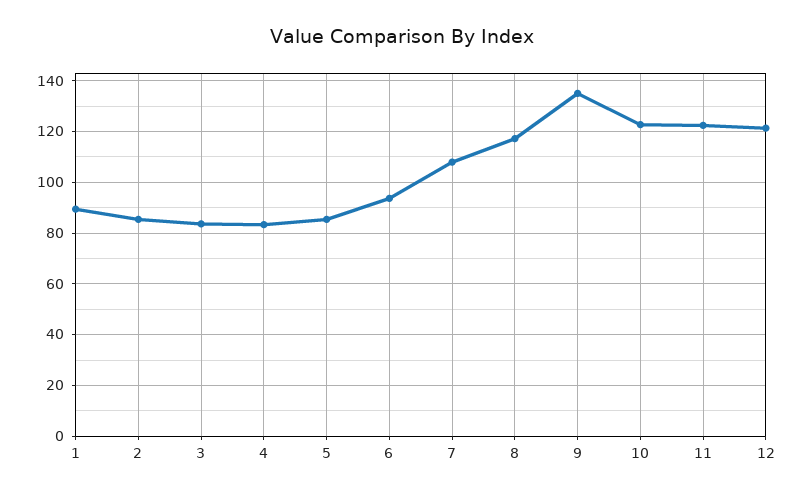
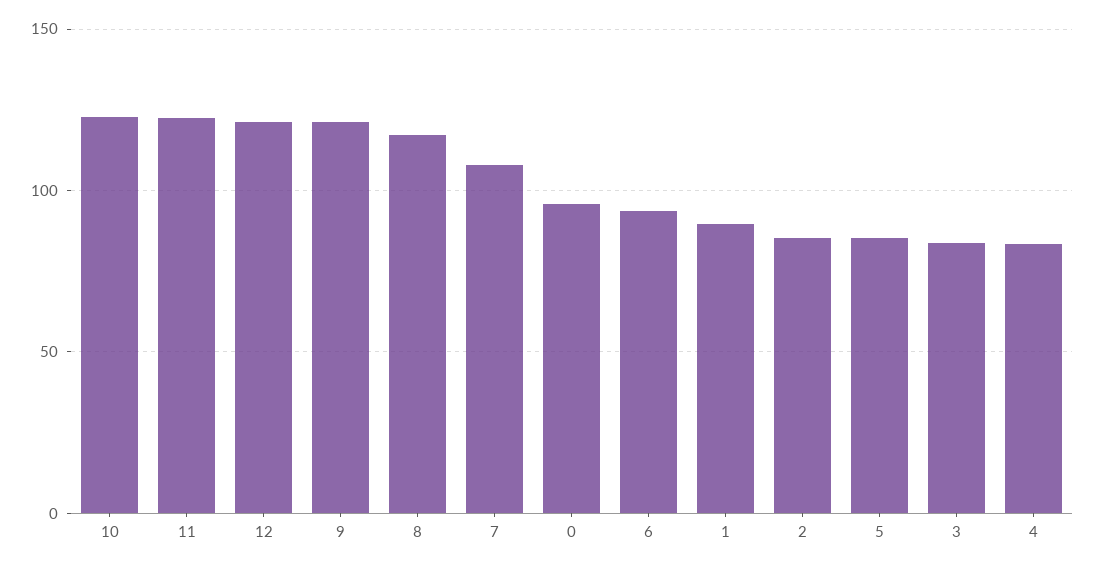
  {
    "1": 90,
    "2": 85,
    "3": 82.5,
    "4": 82.5,
    "5": 85,
    "6": 92.5,
    "7": 107.5,
    "8": 117.5,
-   "9": 135,
+   "9": 120,
    "10": 122.5,
    "11": 122.5,
-   "12": 122.5
+   "12": 122.5,
+   "0": 95
  }

